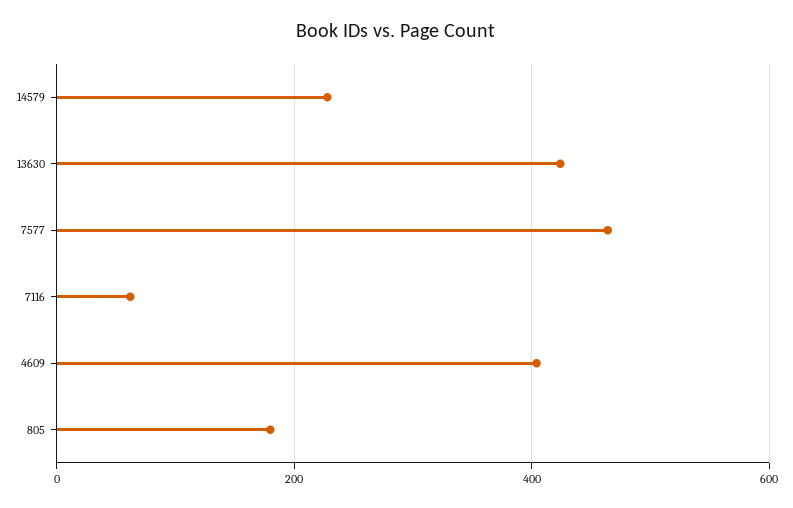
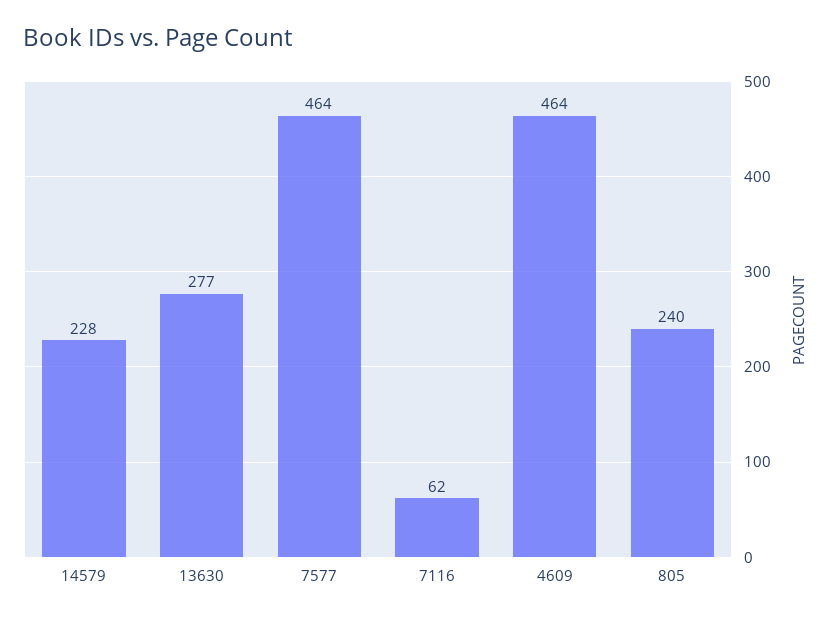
  {
    "14579": 228,
-   "13630": 420,
+   "13630": 277,
    "7577": 464,
    "7116": 62,
-   "4609": 400,
+   "4609": 464,
-   "805": 180
+   "805": 240
  }

